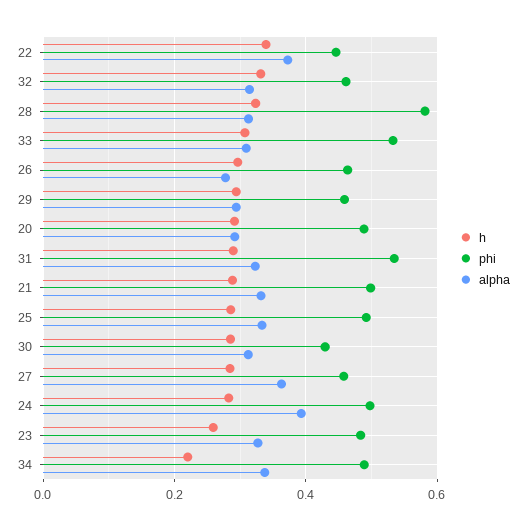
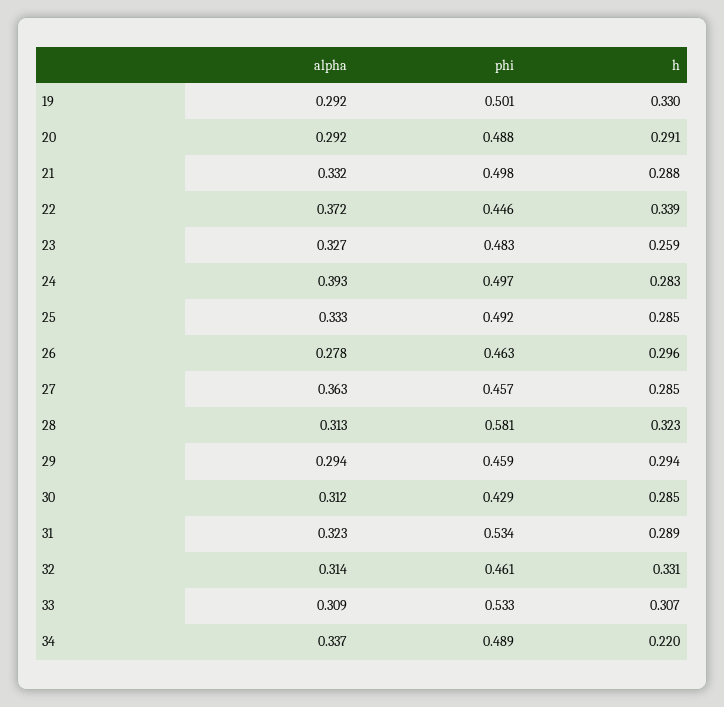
  {
    "h": {
      "22": 0.339,
      "32": 0.331,
      "28": 0.323,
      "33": 0.307,
      "26": 0.296,
      "29": 0.294,
      "20": 0.291,
      "31": 0.289,
      "21": 0.288,
      "25": 0.285,
      "30": 0.285,
      "27": 0.285,
      "24": 0.283,
      "23": 0.259,
-     "34": 0.22
+     "34": 0.22,
+     "19": 0.33
    },
    "phi": {
      "22": 0.446,
      "32": 0.461,
      "28": 0.581,
      "33": 0.533,
      "26": 0.463,
      "29": 0.459,
      "20": 0.488,
      "31": 0.534,
      "21": 0.498,
      "25": 0.492,
      "30": 0.429,
      "27": 0.457,
      "24": 0.497,
      "23": 0.483,
-     "34": 0.489
+     "34": 0.489,
+     "19": 0.501
    },
    "alpha": {
      "22": 0.372,
      "32": 0.314,
      "28": 0.313,
      "33": 0.309,
      "26": 0.278,
      "29": 0.294,
      "20": 0.292,
      "31": 0.323,
      "21": 0.332,
      "25": 0.333,
      "30": 0.312,
      "27": 0.363,
      "24": 0.393,
      "23": 0.327,
-     "34": 0.337
+     "34": 0.337,
+     "19": 0.292
    }
  }

